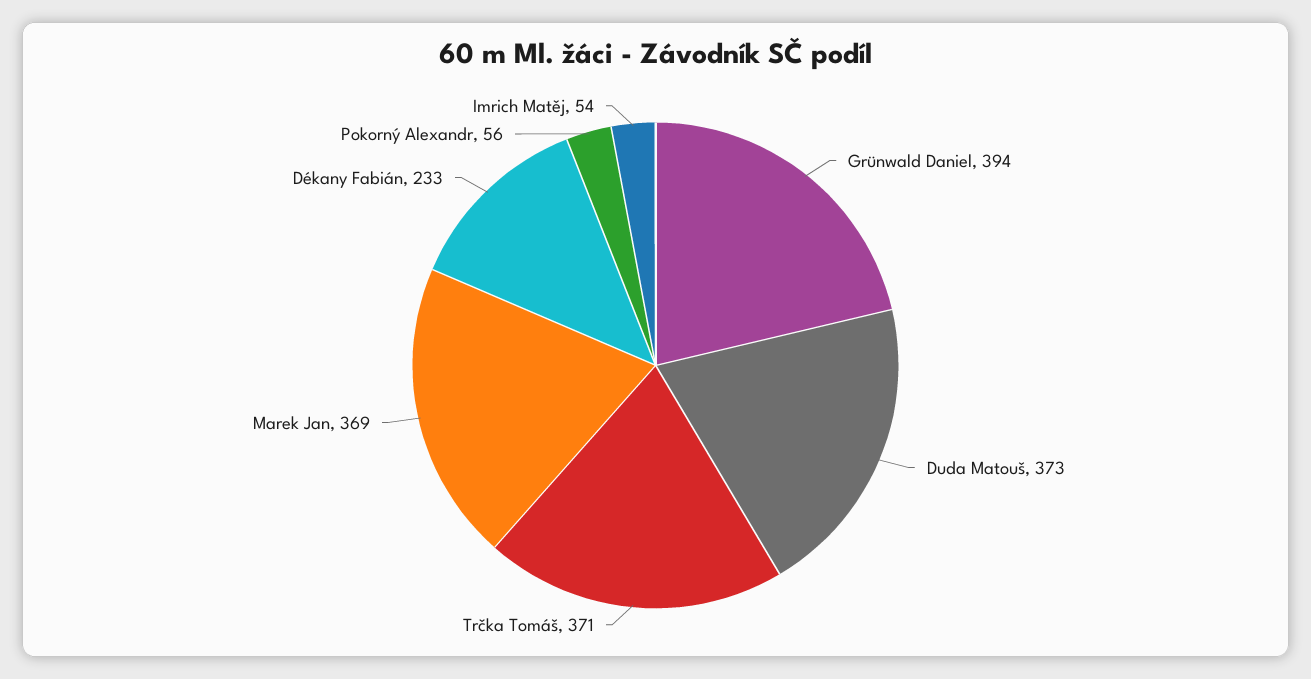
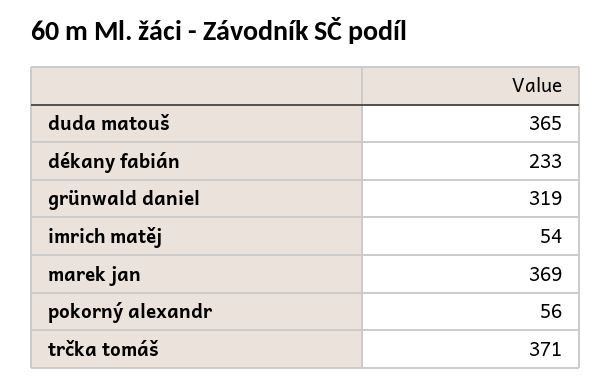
  {
-   "Grünwald Daniel": 394,
+   "Grünwald Daniel": 319,
-   "Duda Matouš": 373,
+   "Duda Matouš": 365,
    "Trčka Tomáš": 371,
    "Marek Jan": 369,
    "Dékany Fabián": 233,
    "Pokorný Alexandr": 56,
    "Imrich Matěj": 54
  }

